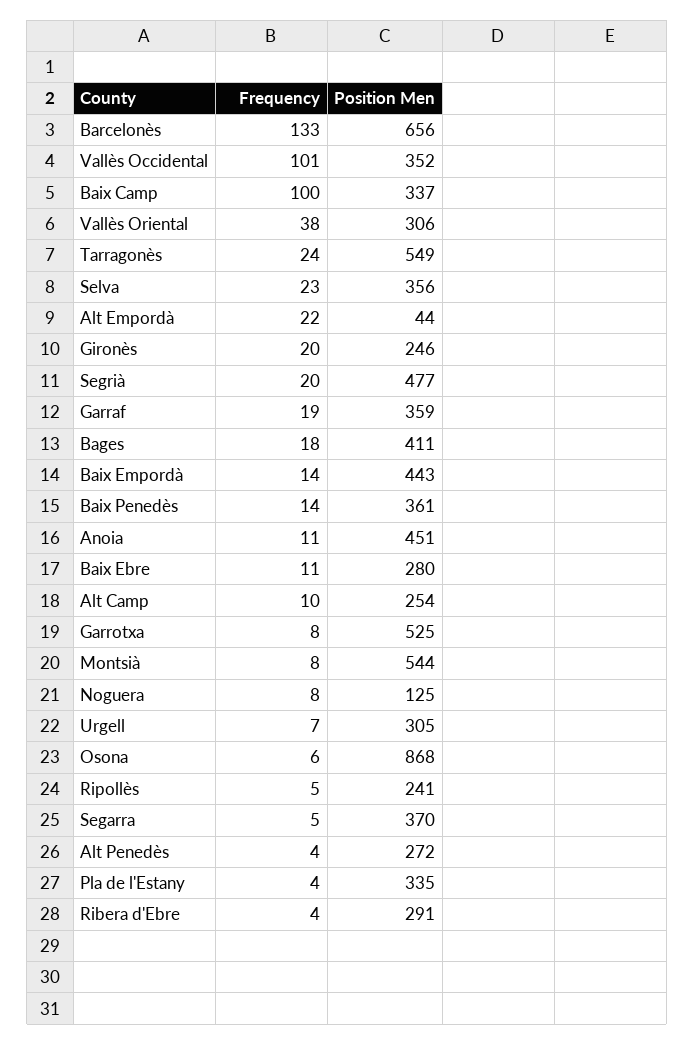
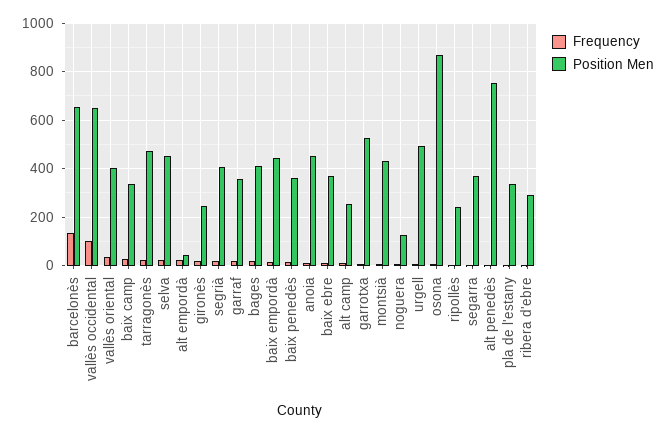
  {
    "Frequency": {
      "Barcelonès": 133,
      "Vallès Occidental": 101,
-     "Baix Camp": 100,
+     "Baix Camp": 25,
      "Vallès Oriental": 38,
      "Tarragonès": 24,
      "Selva": 23,
      "Alt Empordà": 22,
      "Gironès": 20,
      "Segrià": 20,
      "Garraf": 19,
      "Bages": 18,
      "Baix Empordà": 14,
      "Baix Penedès": 14,
      "Anoia": 11,
      "Baix Ebre": 11,
      "Alt Camp": 10,
      "Garrotxa": 8,
      "Montsià": 8,
      "Noguera": 8,
      "Urgell": 7,
      "Osona": 6,
      "Ripollès": 5,
      "Segarra": 5,
      "Alt Penedès": 4,
      "Pla de l'Estany": 4,
      "Ribera d'Ebre": 4
    },
    "Position Men": {
      "Barcelonès": 656,
-     "Vallès Occidental": 352,
+     "Vallès Occidental": 650,
      "Baix Camp": 337,
-     "Vallès Oriental": 306,
+     "Vallès Oriental": 400,
-     "Tarragonès": 549,
+     "Tarragonès": 475,
-     "Selva": 356,
+     "Selva": 450,
      "Alt Empordà": 44,
      "Gironès": 246,
-     "Segrià": 477,
+     "Segrià": 400,
      "Garraf": 359,
      "Bages": 411,
      "Baix Empordà": 443,
      "Baix Penedès": 361,
      "Anoia": 451,
-     "Baix Ebre": 280,
+     "Baix Ebre": 375,
      "Alt Camp": 254,
      "Garrotxa": 525,
-     "Montsià": 544,
+     "Montsià": 425,
      "Noguera": 125,
-     "Urgell": 305,
+     "Urgell": 500,
      "Osona": 868,
      "Ripollès": 241,
      "Segarra": 370,
-     "Alt Penedès": 272,
+     "Alt Penedès": 750,
      "Pla de l'Estany": 335,
      "Ribera d'Ebre": 291
    }
  }

